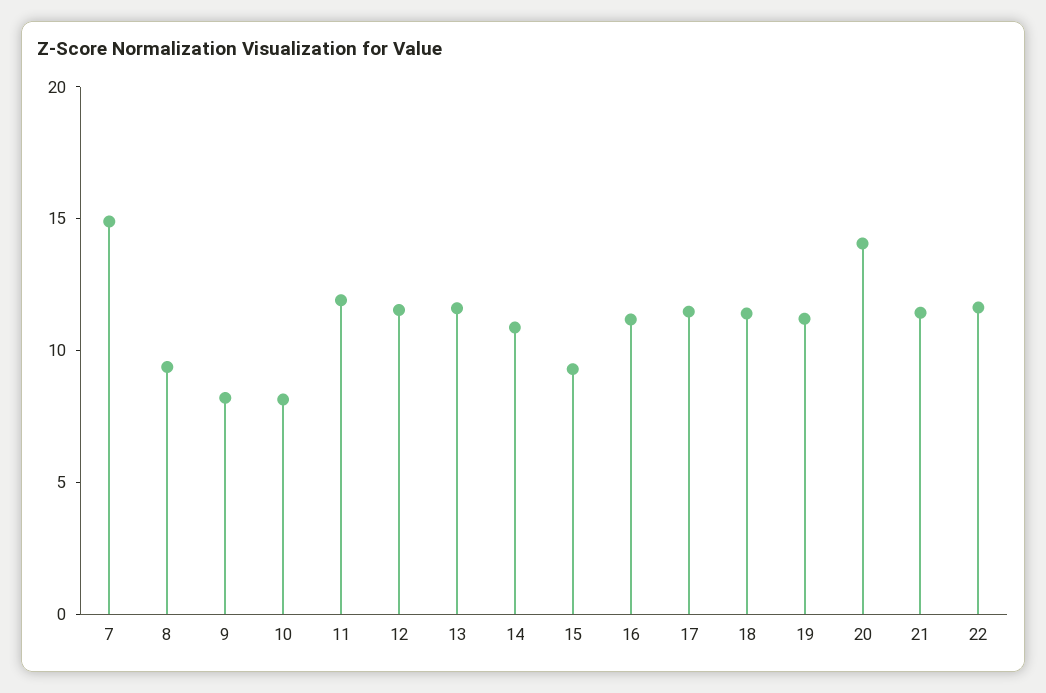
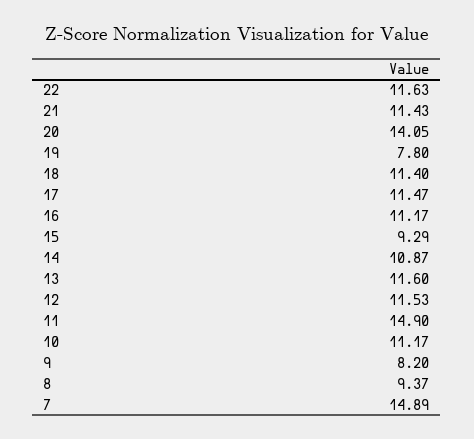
  {
    "7": 14.89,
    "8": 9.37,
    "9": 8.2,
-   "10": 8,
+   "10": 11.17,
-   "11": 12,
+   "11": 14.9,
    "12": 11.53,
    "13": 11.6,
    "14": 10.87,
    "15": 9.29,
    "16": 11.17,
    "17": 11.47,
    "18": 11.4,
-   "19": 11,
+   "19": 7.8,
    "20": 14.05,
    "21": 11.43,
    "22": 11.63
  }

